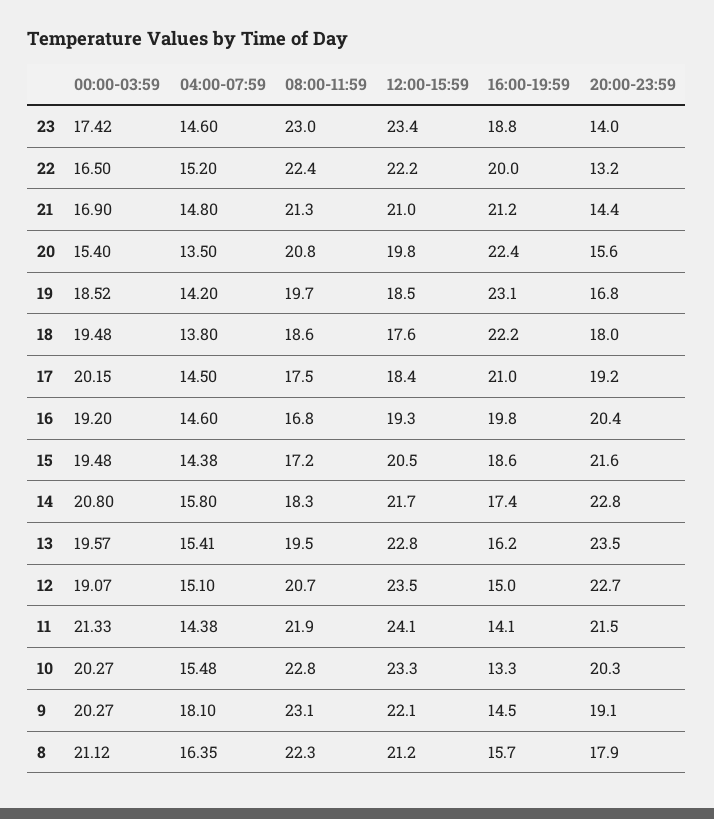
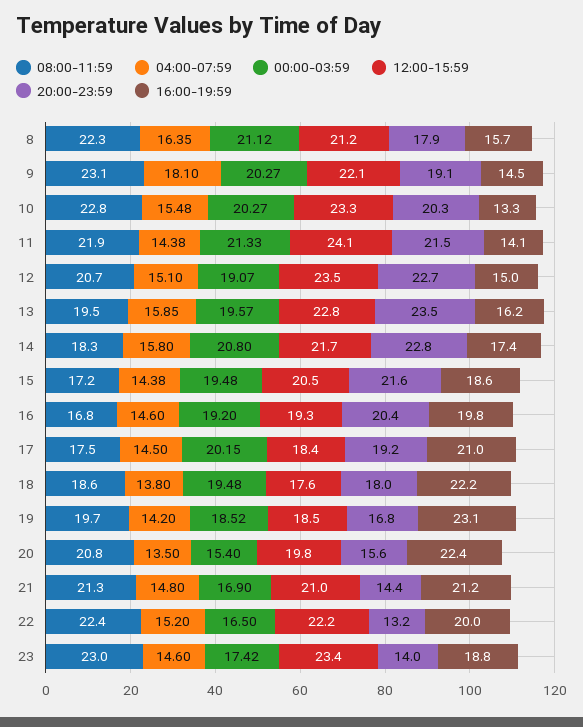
  {
    "00:00-03:59": {
      "23": 17.42,
      "22": 16.5,
      "21": 16.9,
      "20": 15.4,
      "19": 18.52,
      "18": 19.48,
      "17": 20.15,
      "16": 19.2,
      "15": 19.48,
      "14": 20.8,
      "13": 19.57,
      "12": 19.07,
      "11": 21.33,
      "10": 20.27,
      "9": 20.27,
      "8": 21.12
    },
    "04:00-07:59": {
      "23": 14.6,
      "22": 15.2,
      "21": 14.8,
      "20": 13.5,
      "19": 14.2,
      "18": 13.8,
      "17": 14.5,
      "16": 14.6,
      "15": 14.38,
      "14": 15.8,
-     "13": 15.41,
+     "13": 15.85,
      "12": 15.1,
      "11": 14.38,
      "10": 15.48,
      "9": 18.1,
      "8": 16.35
    },
    "08:00-11:59": {
      "23": 23,
      "22": 22.4,
      "21": 21.3,
      "20": 20.8,
      "19": 19.7,
      "18": 18.6,
      "17": 17.5,
      "16": 16.8,
      "15": 17.2,
      "14": 18.3,
      "13": 19.5,
      "12": 20.7,
      "11": 21.9,
      "10": 22.8,
      "9": 23.1,
      "8": 22.3
    },
    "12:00-15:59": {
      "23": 23.4,
      "22": 22.2,
      "21": 21,
      "20": 19.8,
      "19": 18.5,
      "18": 17.6,
      "17": 18.4,
      "16": 19.3,
      "15": 20.5,
      "14": 21.7,
      "13": 22.8,
      "12": 23.5,
      "11": 24.1,
      "10": 23.3,
      "9": 22.1,
      "8": 21.2
    },
    "16:00-19:59": {
      "23": 18.8,
      "22": 20,
      "21": 21.2,
      "20": 22.4,
      "19": 23.1,
      "18": 22.2,
      "17": 21,
      "16": 19.8,
      "15": 18.6,
      "14": 17.4,
      "13": 16.2,
      "12": 15,
      "11": 14.1,
      "10": 13.3,
      "9": 14.5,
      "8": 15.7
    },
    "20:00-23:59": {
      "23": 14,
      "22": 13.2,
      "21": 14.4,
      "20": 15.6,
      "19": 16.8,
      "18": 18,
      "17": 19.2,
      "16": 20.4,
      "15": 21.6,
      "14": 22.8,
      "13": 23.5,
      "12": 22.7,
      "11": 21.5,
      "10": 20.3,
      "9": 19.1,
      "8": 17.9
    }
  }

